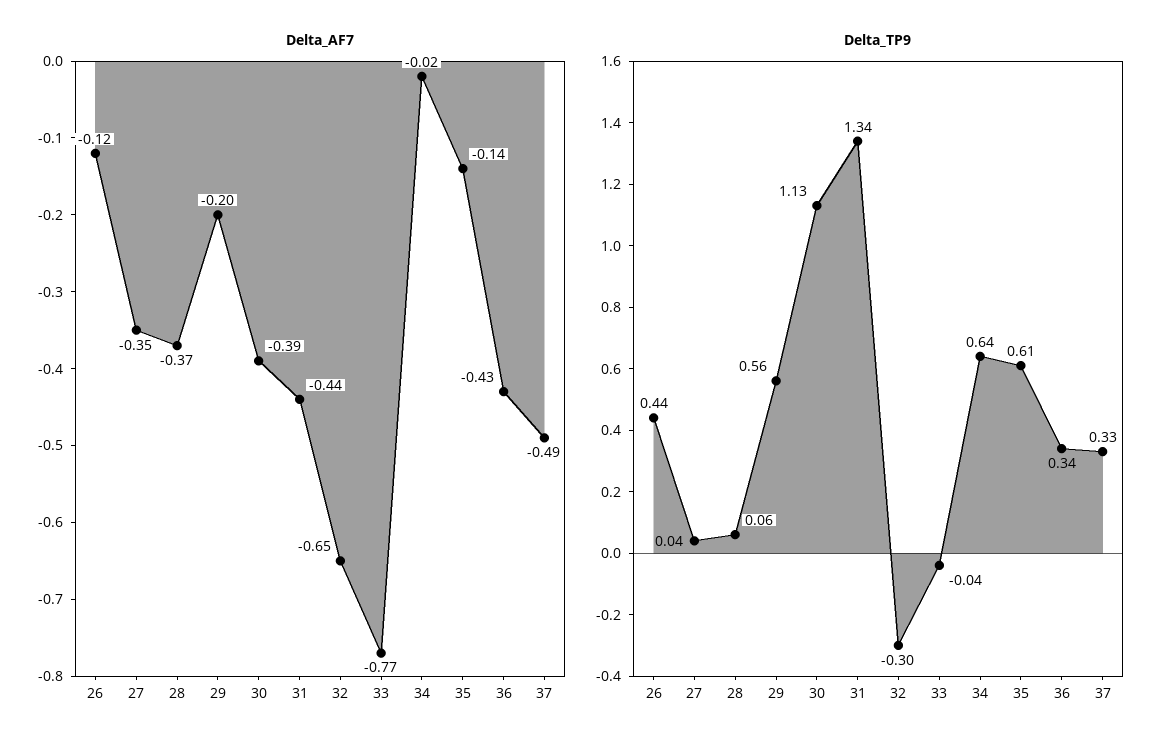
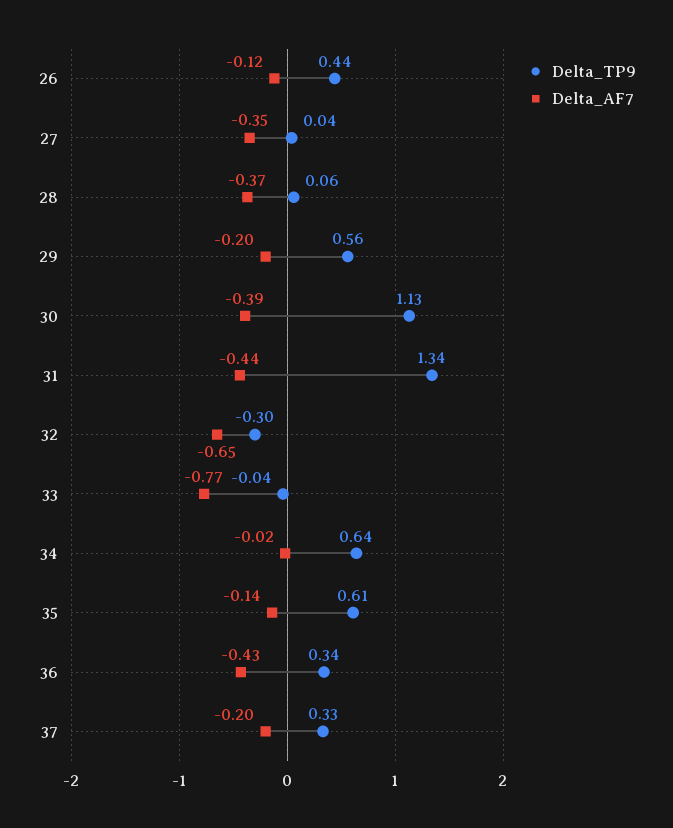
  {
    "Delta_AF7": {
      "26": -0.12,
      "27": -0.35,
      "28": -0.37,
      "29": -0.2,
      "30": -0.39,
      "31": -0.44,
      "32": -0.65,
      "33": -0.77,
      "34": -0.02,
      "35": -0.14,
      "36": -0.43,
-     "37": -0.49
+     "37": -0.2
    },
    "Delta_TP9": {
      "26": 0.44,
      "27": 0.04,
      "28": 0.06,
      "29": 0.56,
      "30": 1.13,
      "31": 1.34,
      "32": -0.3,
      "33": -0.04,
      "34": 0.64,
      "35": 0.61,
      "36": 0.34,
      "37": 0.33
    }
  }

